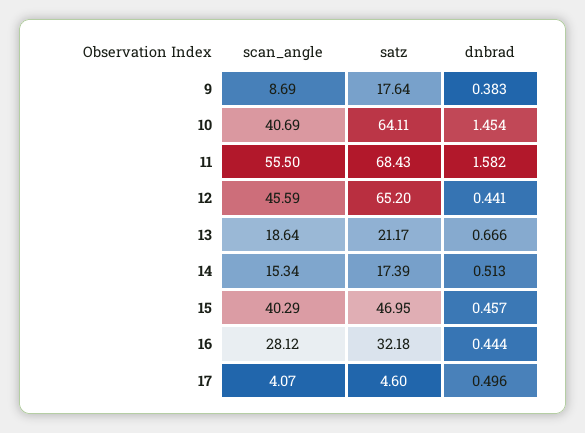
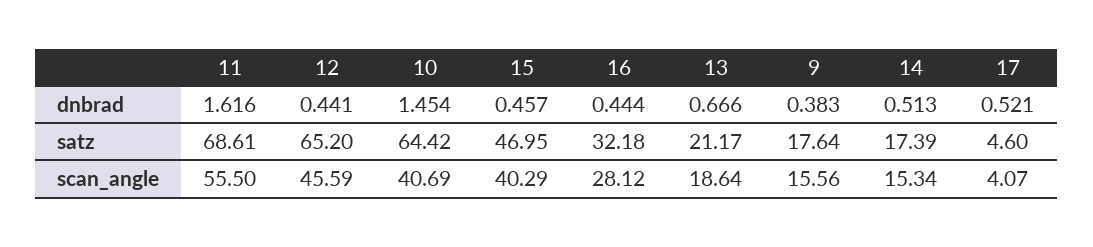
  {
    "scan_angle": {
-     "9": 8.69,
+     "9": 15.56,
      "10": 40.69,
      "11": 55.5,
      "12": 45.59,
      "13": 18.64,
      "14": 15.34,
      "15": 40.29,
      "16": 28.12,
      "17": 4.07
    },
    "satz": {
      "9": 17.64,
-     "10": 64.11,
+     "10": 64.42,
-     "11": 68.43,
+     "11": 68.61,
      "12": 65.2,
      "13": 21.17,
      "14": 17.39,
      "15": 46.95,
      "16": 32.18,
      "17": 4.6
    },
    "dnbrad": {
      "9": 0.383,
      "10": 1.454,
-     "11": 1.582,
+     "11": 1.616,
      "12": 0.441,
      "13": 0.666,
      "14": 0.513,
      "15": 0.457,
      "16": 0.444,
-     "17": 0.496
+     "17": 0.521
    }
  }

